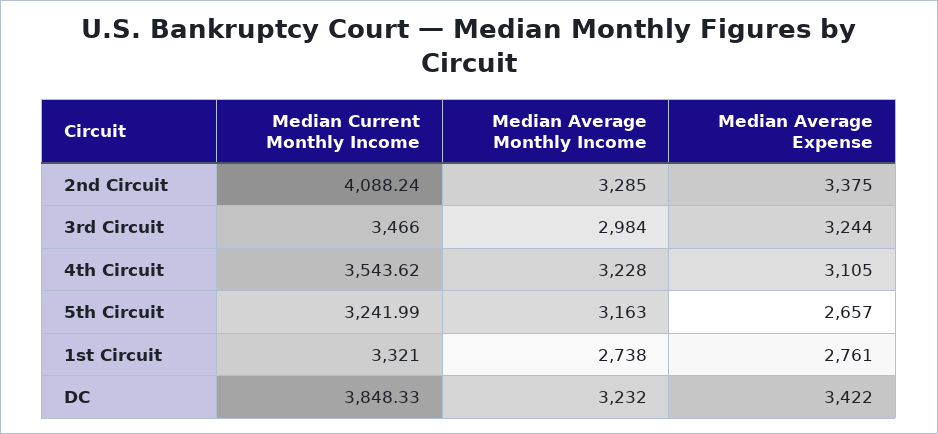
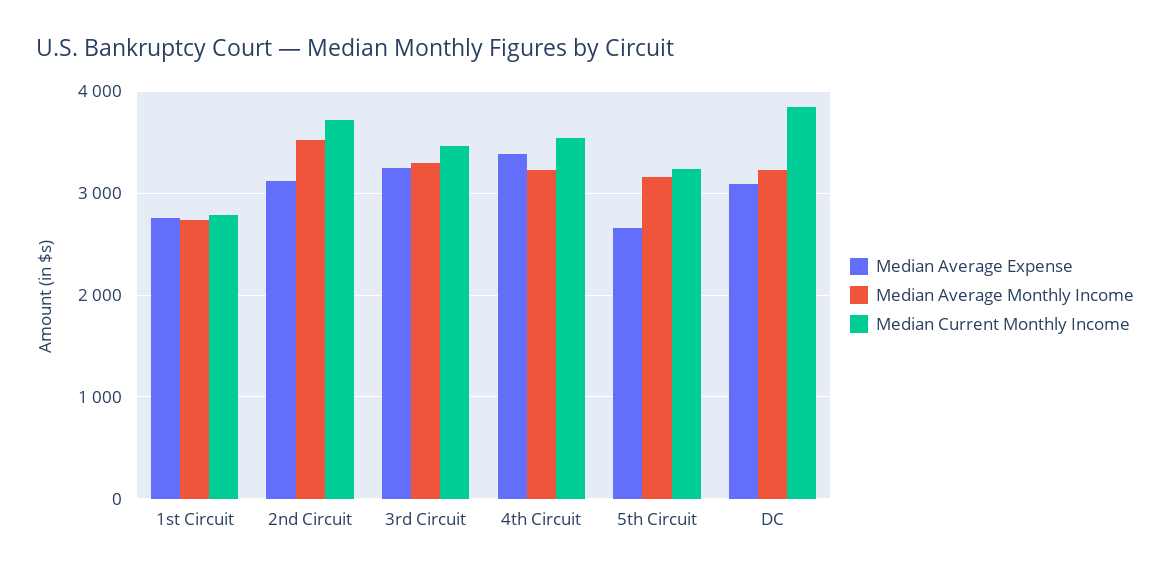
  {
    "Median Current Monthly Income": {
-     "2nd Circuit": 4088.24,
+     "2nd Circuit": 3700,
      "3rd Circuit": 3466,
      "4th Circuit": 3543.62,
      "5th Circuit": 3241.99,
-     "1st Circuit": 3321,
+     "1st Circuit": 2800,
      "DC": 3848.33
    },
    "Median Average Monthly Income": {
-     "2nd Circuit": 3285,
+     "2nd Circuit": 3500,
-     "3rd Circuit": 2984,
+     "3rd Circuit": 3300,
      "4th Circuit": 3228,
      "5th Circuit": 3163,
      "1st Circuit": 2738,
      "DC": 3232
    },
    "Median Average Expense": {
-     "2nd Circuit": 3375,
+     "2nd Circuit": 3100,
      "3rd Circuit": 3244,
-     "4th Circuit": 3105,
+     "4th Circuit": 3400,
      "5th Circuit": 2657,
      "1st Circuit": 2761,
-     "DC": 3422
+     "DC": 3100
    }
  }

